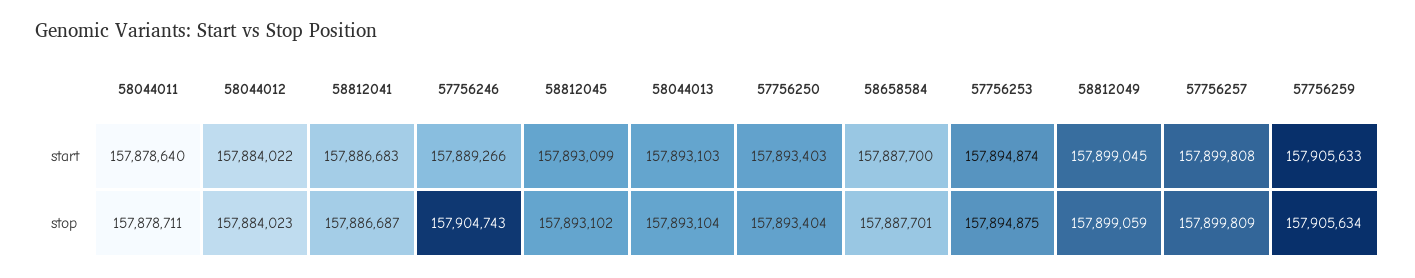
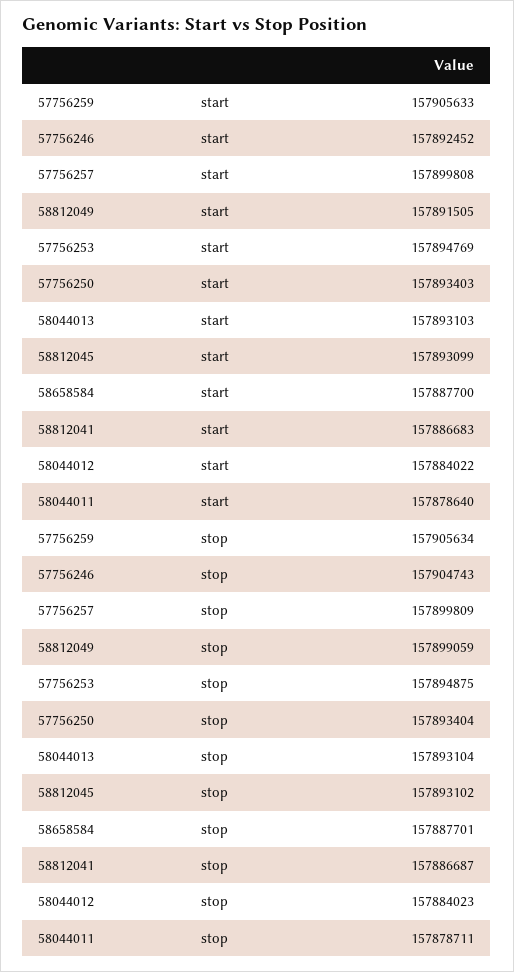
  {
    "58044011": {
      "start": 157878640,
      "stop": 157878711
    },
    "58044012": {
      "start": 157884022,
      "stop": 157884023
    },
    "58812041": {
      "start": 157886683,
      "stop": 157886687
    },
    "57756246": {
-     "start": 157889266,
+     "start": 157892452,
      "stop": 157904743
    },
    "58812045": {
      "start": 157893099,
      "stop": 157893102
    },
    "58044013": {
      "start": 157893103,
      "stop": 157893104
    },
    "57756250": {
      "start": 157893403,
      "stop": 157893404
    },
    "58658584": {
      "start": 157887700,
      "stop": 157887701
    },
    "57756253": {
-     "start": 157894874,
+     "start": 157894769,
      "stop": 157894875
    },
    "58812049": {
-     "start": 157899045,
+     "start": 157891505,
      "stop": 157899059
    },
    "57756257": {
      "start": 157899808,
      "stop": 157899809
    },
    "57756259": {
      "start": 157905633,
      "stop": 157905634
    }
  }

